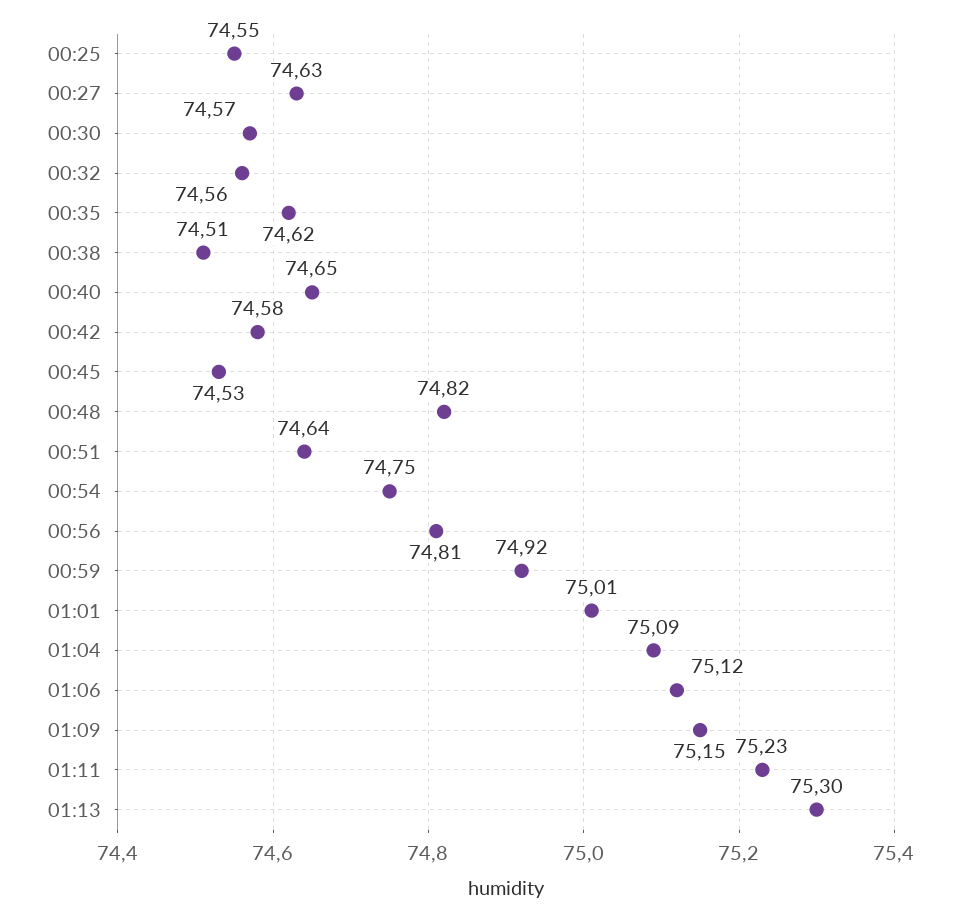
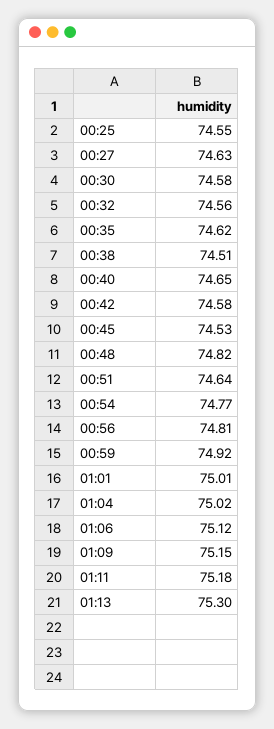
  {
    "00:25": 74.55,
    "00:27": 74.63,
-   "00:30": 74.57,
+   "00:30": 74.58,
    "00:32": 74.56,
    "00:35": 74.62,
    "00:38": 74.51,
    "00:40": 74.65,
    "00:42": 74.58,
    "00:45": 74.53,
    "00:48": 74.82,
    "00:51": 74.64,
-   "00:54": 74.75,
+   "00:54": 74.77,
    "00:56": 74.81,
    "00:59": 74.92,
    "01:01": 75.01,
-   "01:04": 75.09,
+   "01:04": 75.02,
    "01:06": 75.12,
    "01:09": 75.15,
-   "01:11": 75.23,
+   "01:11": 75.18,
    "01:13": 75.3
  }

